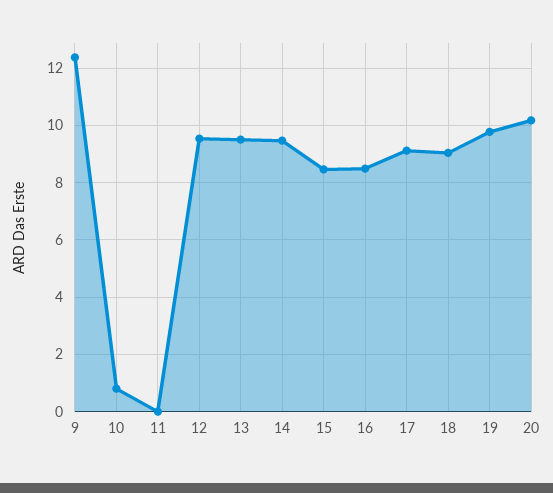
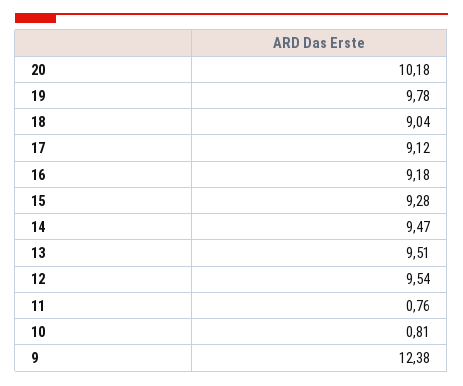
  {
    "9": 12.38,
    "10": 0.81,
-   "11": 0,
+   "11": 0.76,
    "12": 9.54,
    "13": 9.51,
    "14": 9.47,
-   "15": 8.5,
+   "15": 9.28,
-   "16": 8.5,
+   "16": 9.18,
    "17": 9.12,
    "18": 9.04,
    "19": 9.78,
    "20": 10.18
  }

